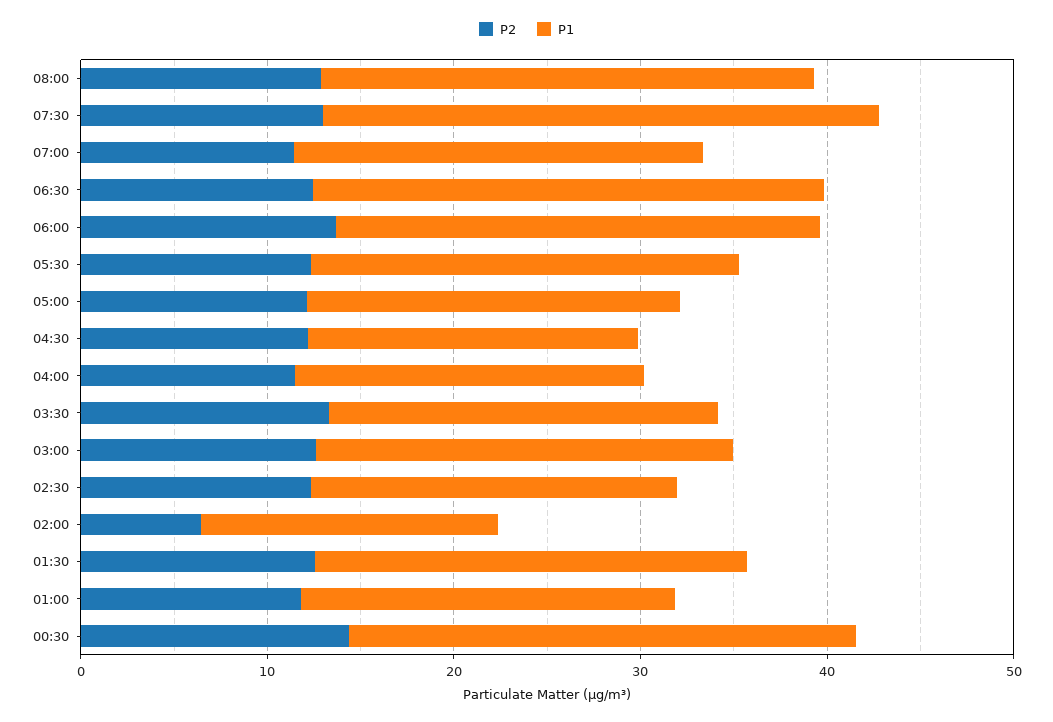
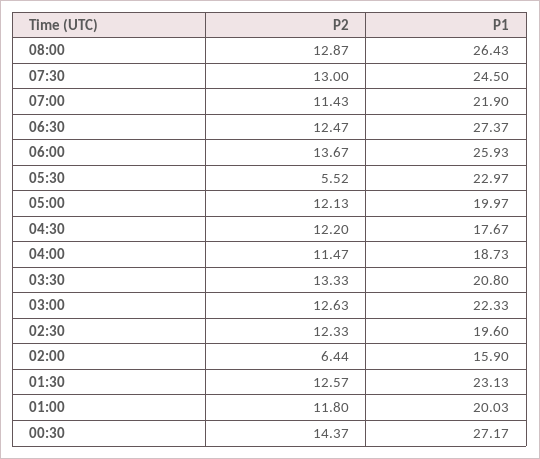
  {
    "P2": {
      "08:00": 12.87,
      "07:30": 13,
      "07:00": 11.43,
      "06:30": 12.47,
      "06:00": 13.67,
-     "05:30": 12,
+     "05:30": 5.52,
      "05:00": 12.13,
      "04:30": 12.2,
      "04:00": 11.47,
      "03:30": 13.33,
      "03:00": 12.63,
      "02:30": 12.33,
      "02:00": 6.44,
      "01:30": 12.57,
      "01:00": 11.8,
      "00:30": 14.37
    },
    "P1": {
      "08:00": 26.43,
-     "07:30": 30,
+     "07:30": 24.5,
      "07:00": 21.9,
      "06:30": 27.37,
      "06:00": 25.93,
      "05:30": 22.97,
      "05:00": 19.97,
      "04:30": 17.67,
      "04:00": 18.73,
      "03:30": 20.8,
      "03:00": 22.33,
      "02:30": 19.6,
      "02:00": 15.9,
      "01:30": 23.13,
      "01:00": 20.03,
      "00:30": 27.17
    }
  }

